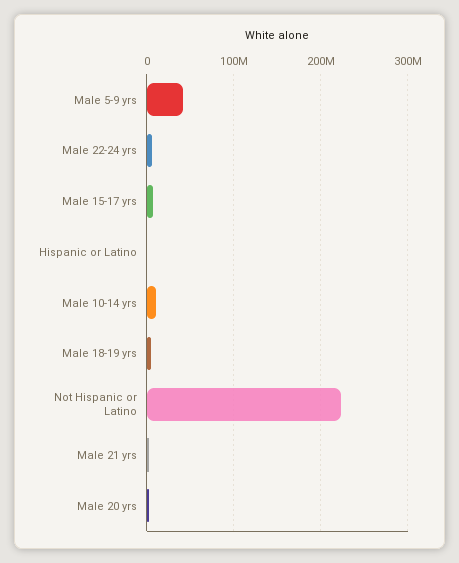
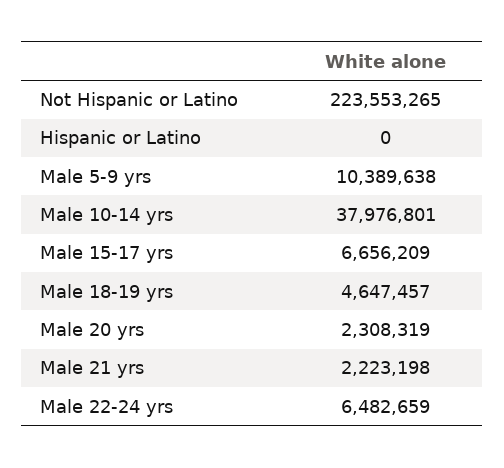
  {
-   "Male 5-9 yrs": 40000000,
+   "Male 5-9 yrs": 10389638,
    "Male 22-24 yrs": 6482659,
    "Male 15-17 yrs": 6656209,
    "Hispanic or Latino": 0,
-   "Male 10-14 yrs": 10000000,
+   "Male 10-14 yrs": 37976801,
    "Male 18-19 yrs": 4647457,
    "Not Hispanic or Latino": 223553265,
    "Male 21 yrs": 2223198,
    "Male 20 yrs": 2308319
  }

